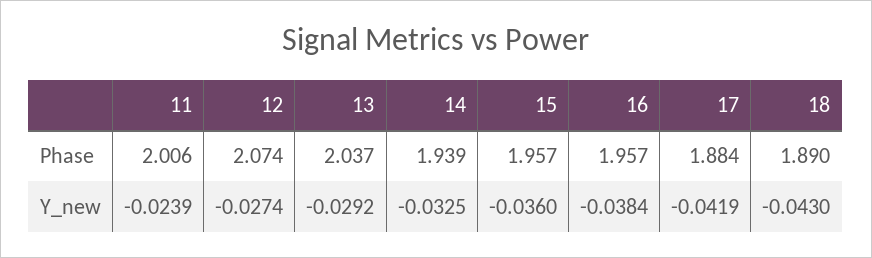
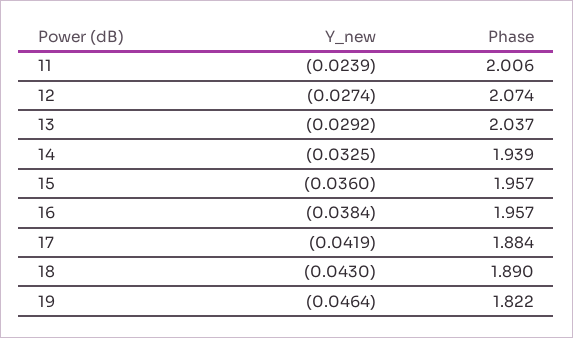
  {
    "11": {
      "Phase": 2.006,
      "Y_new": -0.0239
    },
    "12": {
      "Phase": 2.074,
      "Y_new": -0.0274
    },
    "13": {
      "Phase": 2.037,
      "Y_new": -0.0292
    },
    "14": {
      "Phase": 1.939,
      "Y_new": -0.0325
    },
    "15": {
      "Phase": 1.957,
      "Y_new": -0.036
    },
    "16": {
      "Phase": 1.957,
      "Y_new": -0.0384
    },
    "17": {
      "Phase": 1.884,
      "Y_new": -0.0419
    },
    "18": {
      "Phase": 1.89,
      "Y_new": -0.043
-   }
+   },
+   "19": {
+     "Y_new": -0.0464,
+     "Phase": 1.822
+   }
  }

